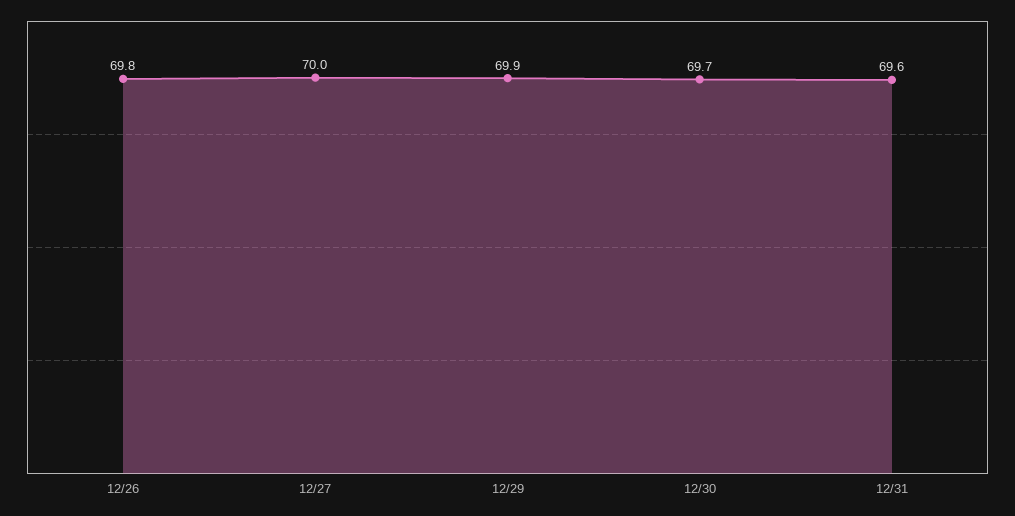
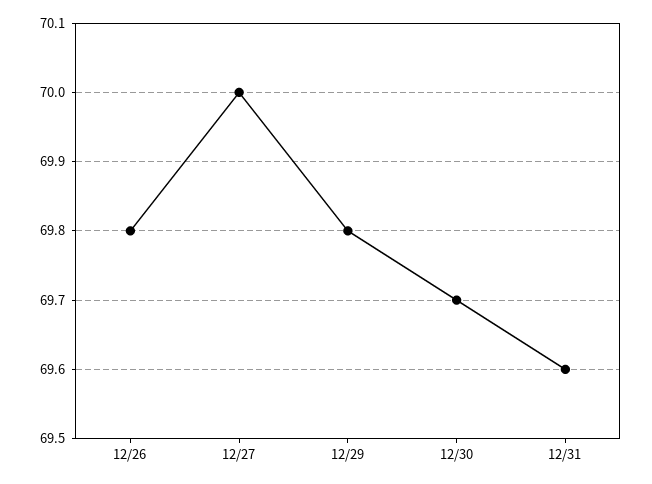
  {
    "12/26": 69.8,
    "12/27": 70,
-   "12/29": 69.9,
+   "12/29": 69.8,
    "12/30": 69.7,
    "12/31": 69.6
  }

